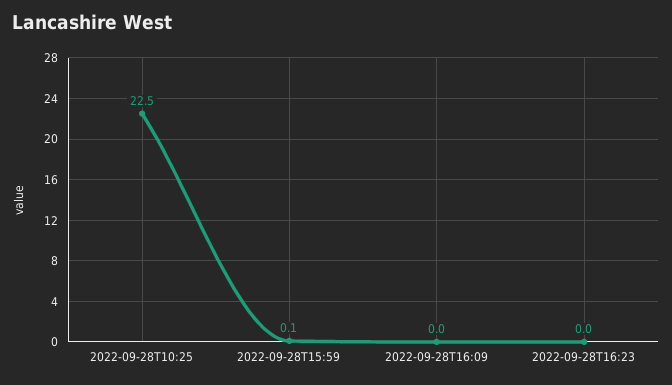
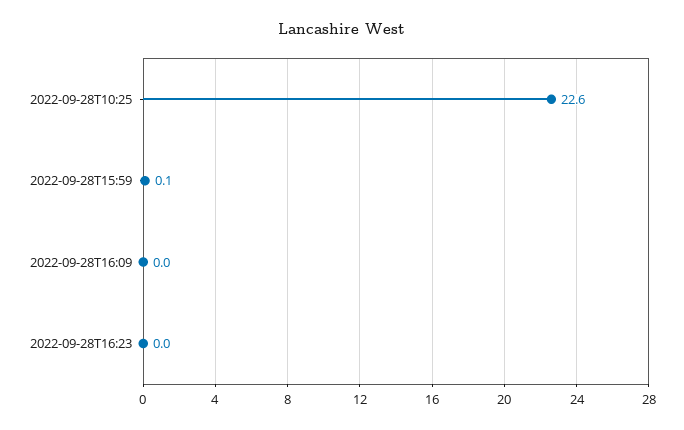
  {
-   "2022-09-28T10:25": 22.5,
+   "2022-09-28T10:25": 22.6,
    "2022-09-28T15:59": 0.1,
    "2022-09-28T16:09": 0,
    "2022-09-28T16:23": 0
  }

